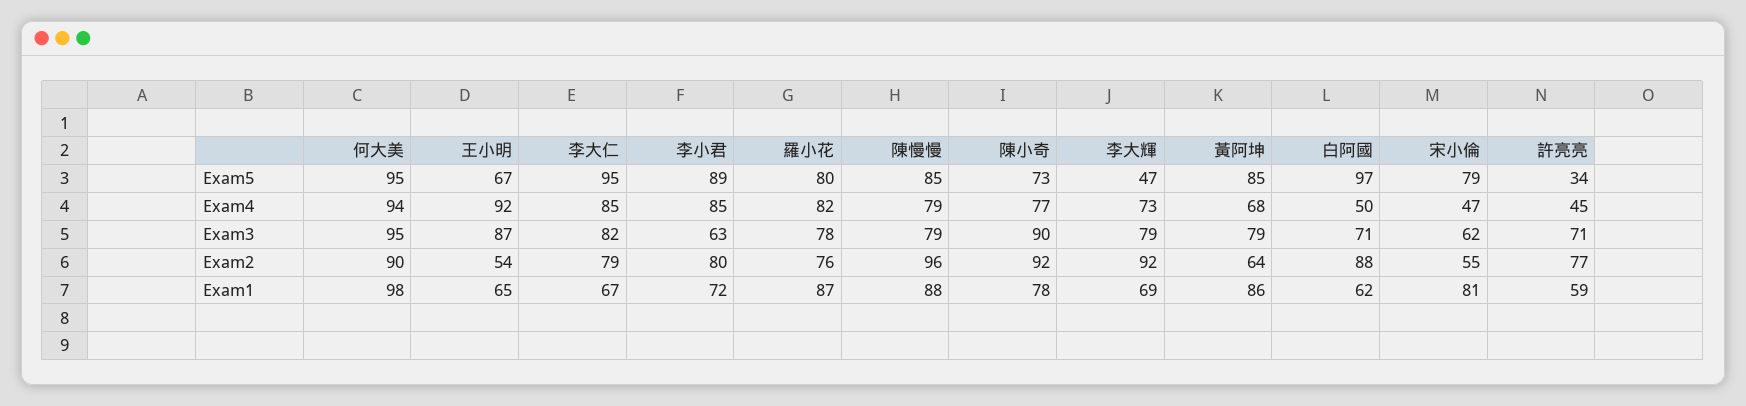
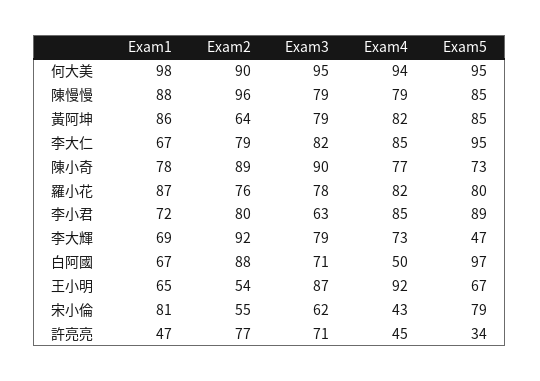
  {
    "何大美": {
      "Exam5": 95,
      "Exam4": 94,
      "Exam3": 95,
      "Exam2": 90,
      "Exam1": 98
    },
    "王小明": {
      "Exam5": 67,
      "Exam4": 92,
      "Exam3": 87,
      "Exam2": 54,
      "Exam1": 65
    },
    "李大仁": {
      "Exam5": 95,
      "Exam4": 85,
      "Exam3": 82,
      "Exam2": 79,
      "Exam1": 67
    },
    "李小君": {
      "Exam5": 89,
      "Exam4": 85,
      "Exam3": 63,
      "Exam2": 80,
      "Exam1": 72
    },
    "羅小花": {
      "Exam5": 80,
      "Exam4": 82,
      "Exam3": 78,
      "Exam2": 76,
      "Exam1": 87
    },
    "陳慢慢": {
      "Exam5": 85,
      "Exam4": 79,
      "Exam3": 79,
      "Exam2": 96,
      "Exam1": 88
    },
    "陳小奇": {
      "Exam5": 73,
      "Exam4": 77,
      "Exam3": 90,
-     "Exam2": 92,
+     "Exam2": 89,
      "Exam1": 78
    },
    "李大輝": {
      "Exam5": 47,
      "Exam4": 73,
      "Exam3": 79,
      "Exam2": 92,
      "Exam1": 69
    },
    "黃阿坤": {
      "Exam5": 85,
-     "Exam4": 68,
+     "Exam4": 82,
      "Exam3": 79,
      "Exam2": 64,
      "Exam1": 86
    },
    "白阿國": {
      "Exam5": 97,
      "Exam4": 50,
      "Exam3": 71,
      "Exam2": 88,
-     "Exam1": 62
+     "Exam1": 67
    },
    "宋小倫": {
      "Exam5": 79,
-     "Exam4": 47,
+     "Exam4": 43,
      "Exam3": 62,
      "Exam2": 55,
      "Exam1": 81
    },
    "許亮亮": {
      "Exam5": 34,
      "Exam4": 45,
      "Exam3": 71,
      "Exam2": 77,
-     "Exam1": 59
+     "Exam1": 47
    }
  }

